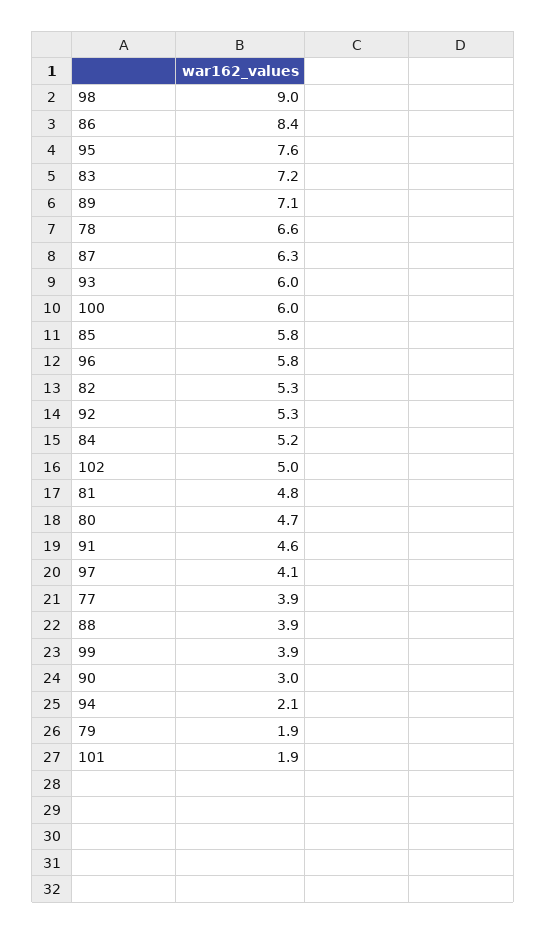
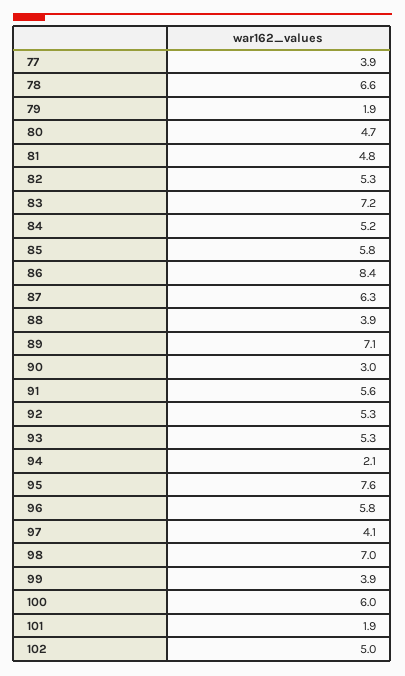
  {
-   "98": 9,
+   "98": 7,
    "86": 8.4,
    "95": 7.6,
    "83": 7.2,
    "89": 7.1,
    "78": 6.6,
    "87": 6.3,
-   "93": 6,
+   "93": 5.3,
    "100": 6,
    "85": 5.8,
    "96": 5.8,
    "82": 5.3,
    "92": 5.3,
    "84": 5.2,
    "102": 5,
    "81": 4.8,
    "80": 4.7,
-   "91": 4.6,
+   "91": 5.6,
    "97": 4.1,
    "77": 3.9,
    "88": 3.9,
    "99": 3.9,
    "90": 3,
    "94": 2.1,
    "79": 1.9,
    "101": 1.9
  }

